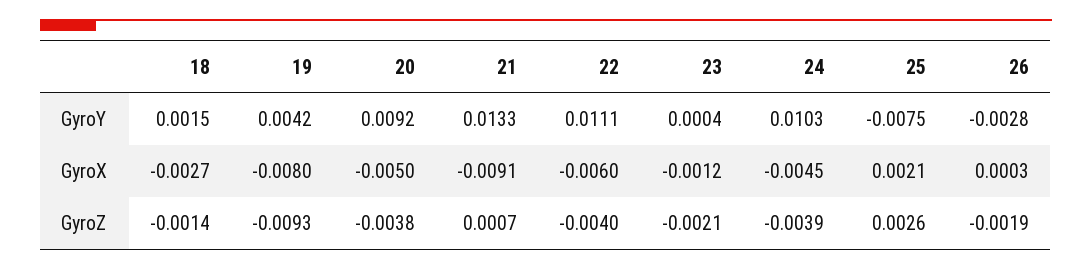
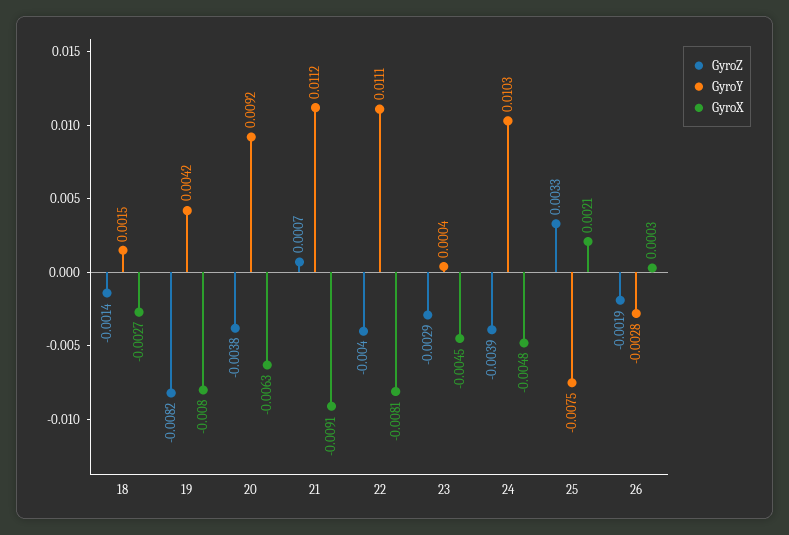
  {
    "GyroY": {
      "18": 0.0015,
      "19": 0.0042,
      "20": 0.0092,
-     "21": 0.0133,
+     "21": 0.0112,
      "22": 0.0111,
      "23": 0.0004,
      "24": 0.0103,
      "25": -0.0075,
      "26": -0.0028
    },
    "GyroX": {
      "18": -0.0027,
      "19": -0.008,
-     "20": -0.005,
+     "20": -0.0063,
      "21": -0.0091,
-     "22": -0.006,
+     "22": -0.0081,
-     "23": -0.0012,
+     "23": -0.0045,
-     "24": -0.0045,
+     "24": -0.0048,
      "25": 0.0021,
      "26": 0.0003
    },
    "GyroZ": {
      "18": -0.0014,
-     "19": -0.0093,
+     "19": -0.0082,
      "20": -0.0038,
      "21": 0.0007,
      "22": -0.004,
-     "23": -0.0021,
+     "23": -0.0029,
      "24": -0.0039,
-     "25": 0.0026,
+     "25": 0.0033,
      "26": -0.0019
    }
  }

